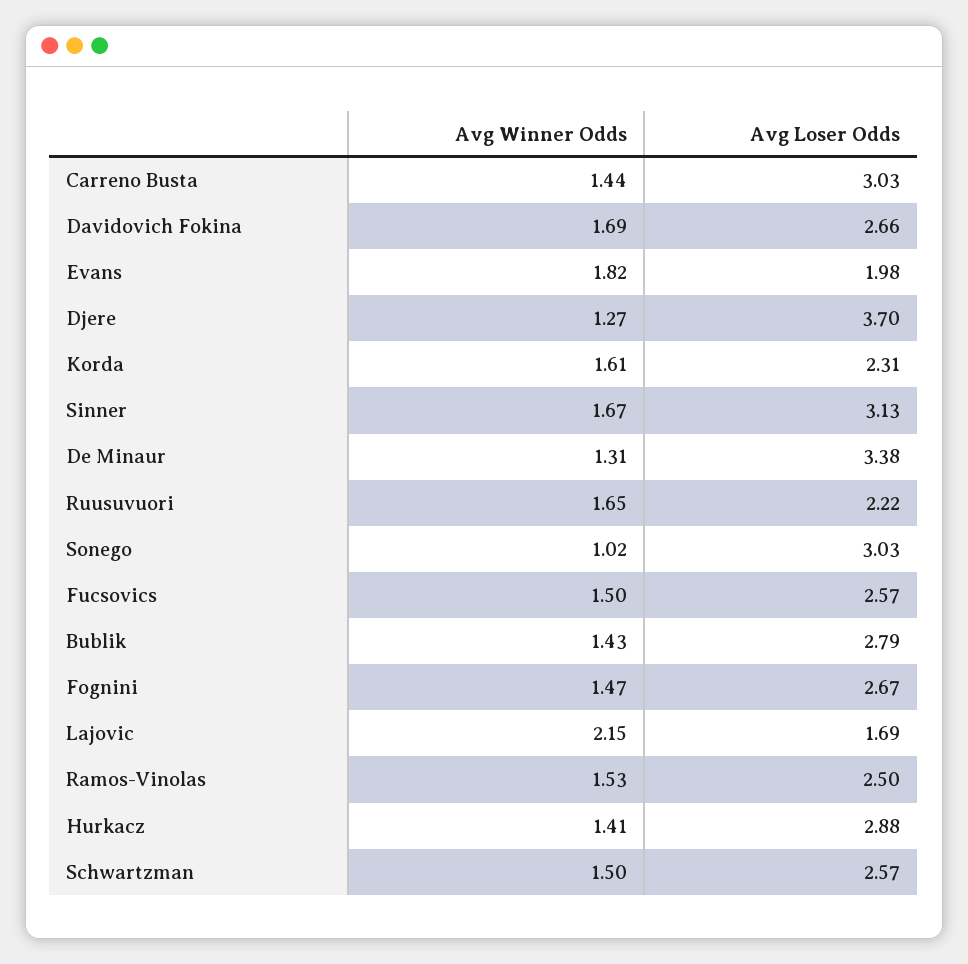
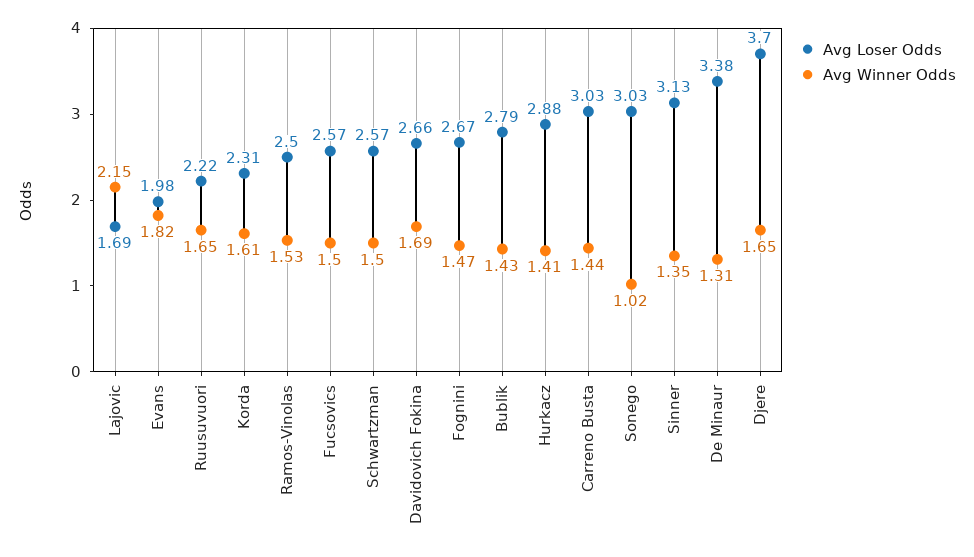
  {
    "Avg Winner Odds": {
      "Carreno Busta": 1.44,
      "Davidovich Fokina": 1.69,
      "Evans": 1.82,
-     "Djere": 1.27,
+     "Djere": 1.65,
      "Korda": 1.61,
-     "Sinner": 1.67,
+     "Sinner": 1.35,
      "De Minaur": 1.31,
      "Ruusuvuori": 1.65,
      "Sonego": 1.02,
      "Fucsovics": 1.5,
      "Bublik": 1.43,
      "Fognini": 1.47,
      "Lajovic": 2.15,
      "Ramos-Vinolas": 1.53,
      "Hurkacz": 1.41,
      "Schwartzman": 1.5
    },
    "Avg Loser Odds": {
      "Carreno Busta": 3.03,
      "Davidovich Fokina": 2.66,
      "Evans": 1.98,
      "Djere": 3.7,
      "Korda": 2.31,
      "Sinner": 3.13,
      "De Minaur": 3.38,
      "Ruusuvuori": 2.22,
      "Sonego": 3.03,
      "Fucsovics": 2.57,
      "Bublik": 2.79,
      "Fognini": 2.67,
      "Lajovic": 1.69,
      "Ramos-Vinolas": 2.5,
      "Hurkacz": 2.88,
      "Schwartzman": 2.57
    }
  }

